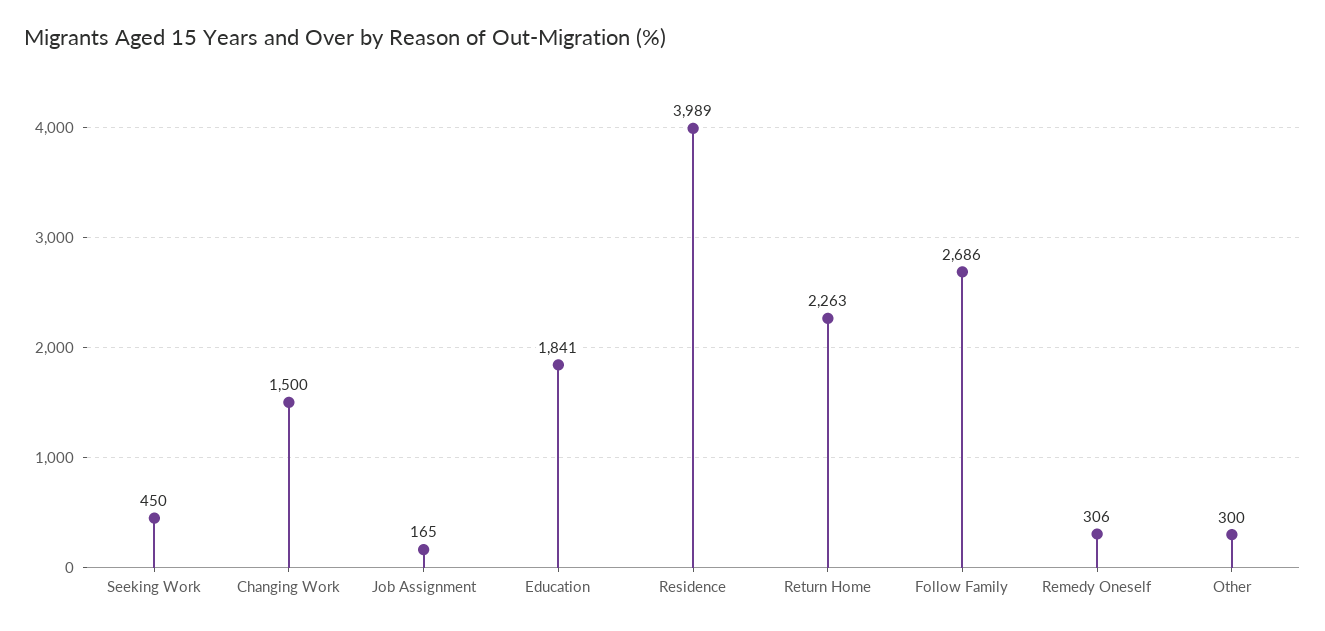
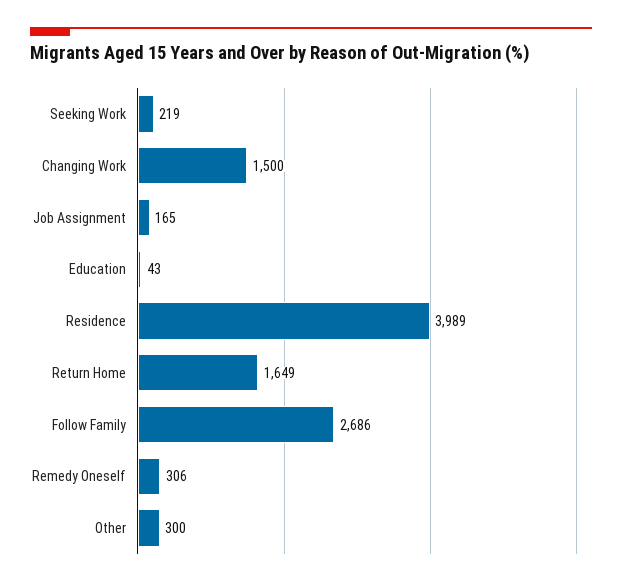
  {
-   "Seeking Work": 450,
+   "Seeking Work": 219,
    "Changing Work": 1500,
    "Job Assignment": 165,
-   "Education": 1841,
+   "Education": 43,
    "Residence": 3989,
-   "Return Home": 2263,
+   "Return Home": 1649,
    "Follow Family": 2686,
    "Remedy Oneself": 306,
    "Other": 300
  }

